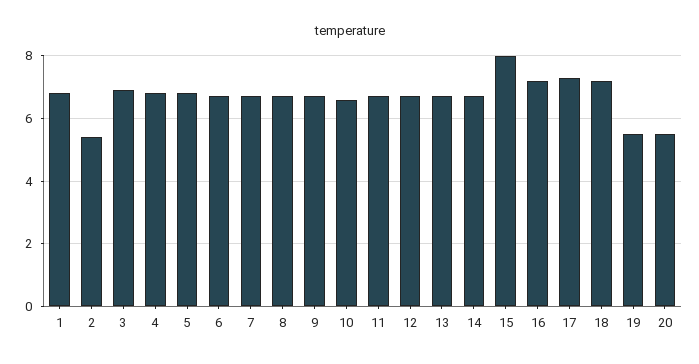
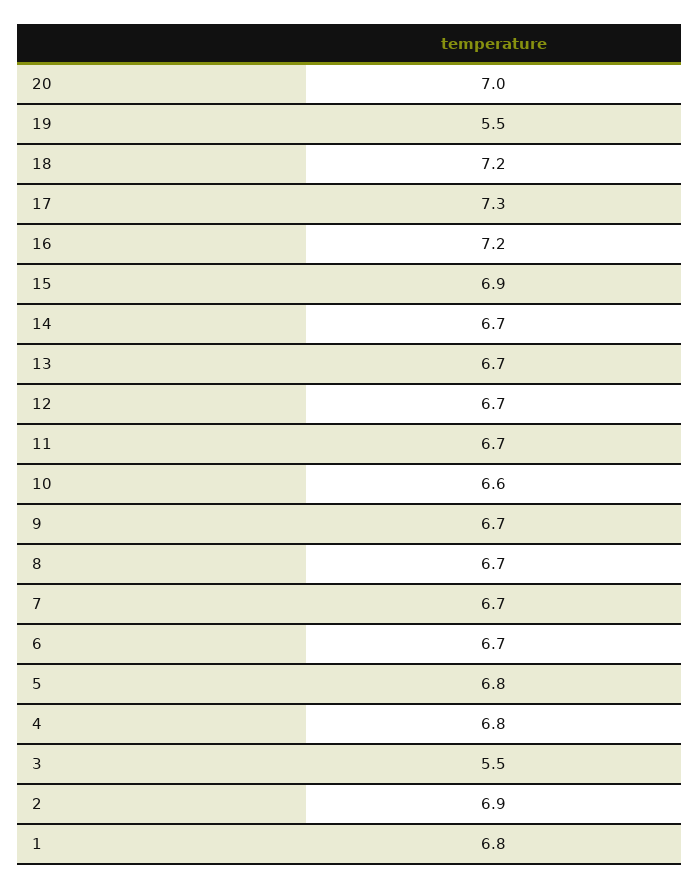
  {
    "1": 6.8,
-   "2": 5.5,
+   "2": 6.9,
-   "3": 7,
+   "3": 5.5,
    "4": 6.8,
    "5": 6.8,
    "6": 6.7,
    "7": 6.7,
    "8": 6.7,
    "9": 6.7,
    "10": 6.6,
    "11": 6.7,
    "12": 6.7,
    "13": 6.7,
    "14": 6.7,
-   "15": 8,
+   "15": 6.9,
    "16": 7.2,
    "17": 7.3,
    "18": 7.2,
    "19": 5.5,
-   "20": 5.5
+   "20": 7
  }

